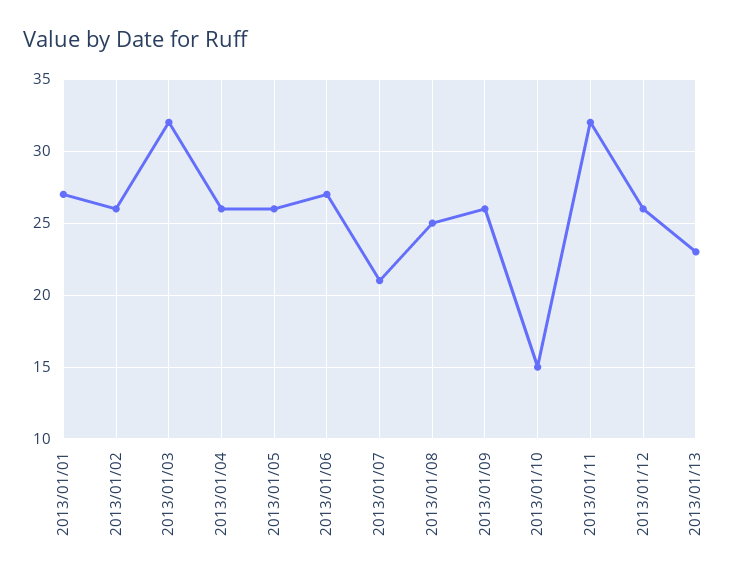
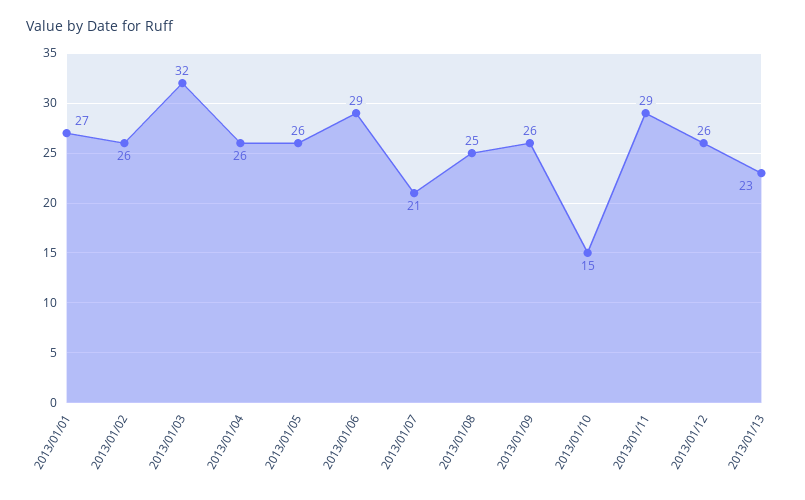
  {
    "2013/01/01": 27,
    "2013/01/02": 26,
    "2013/01/03": 32,
    "2013/01/04": 26,
    "2013/01/05": 26,
-   "2013/01/06": 27,
+   "2013/01/06": 29,
    "2013/01/07": 21,
    "2013/01/08": 25,
    "2013/01/09": 26,
    "2013/01/10": 15,
-   "2013/01/11": 32,
+   "2013/01/11": 29,
    "2013/01/12": 26,
    "2013/01/13": 23
  }

